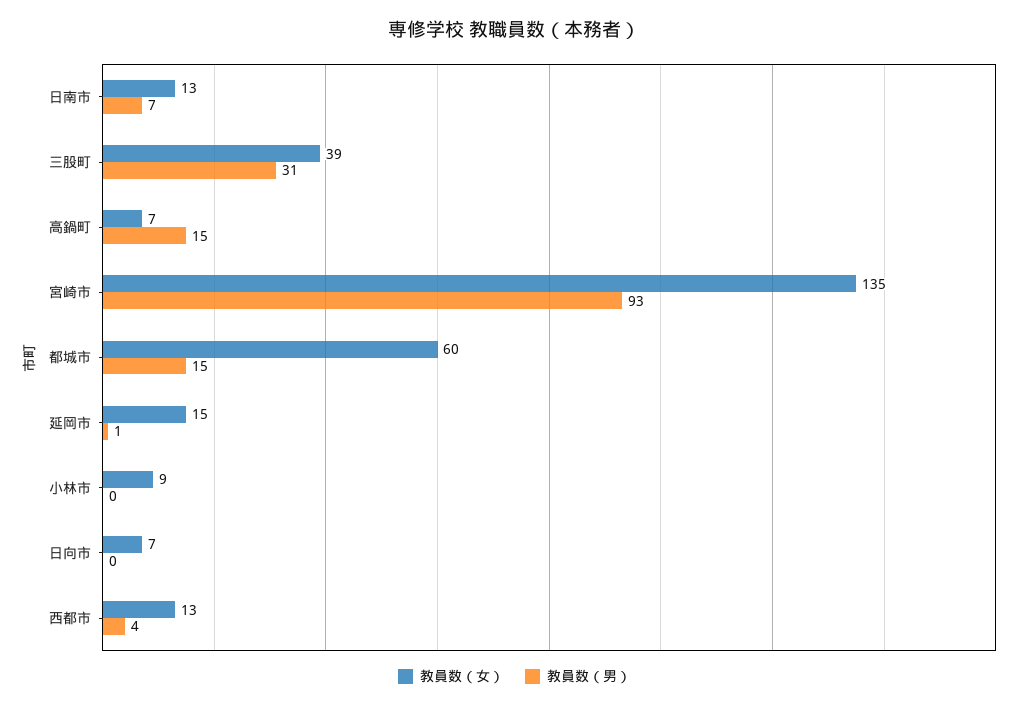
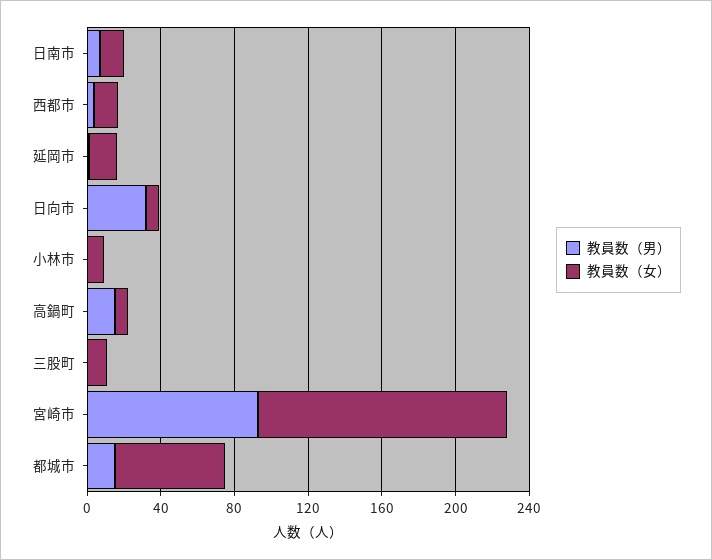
  {
    "教員数（女）": {
      "日南市": 13,
-     "三股町": 39,
+     "三股町": 10,
      "高鍋町": 7,
      "宮崎市": 135,
      "都城市": 60,
      "延岡市": 15,
      "小林市": 9,
      "日向市": 7,
      "西都市": 13
    },
    "教員数（男）": {
      "日南市": 7,
-     "三股町": 31,
+     "三股町": 0,
      "高鍋町": 15,
      "宮崎市": 93,
      "都城市": 15,
      "延岡市": 1,
      "小林市": 0,
-     "日向市": 0,
+     "日向市": 30,
      "西都市": 4
    }
  }

